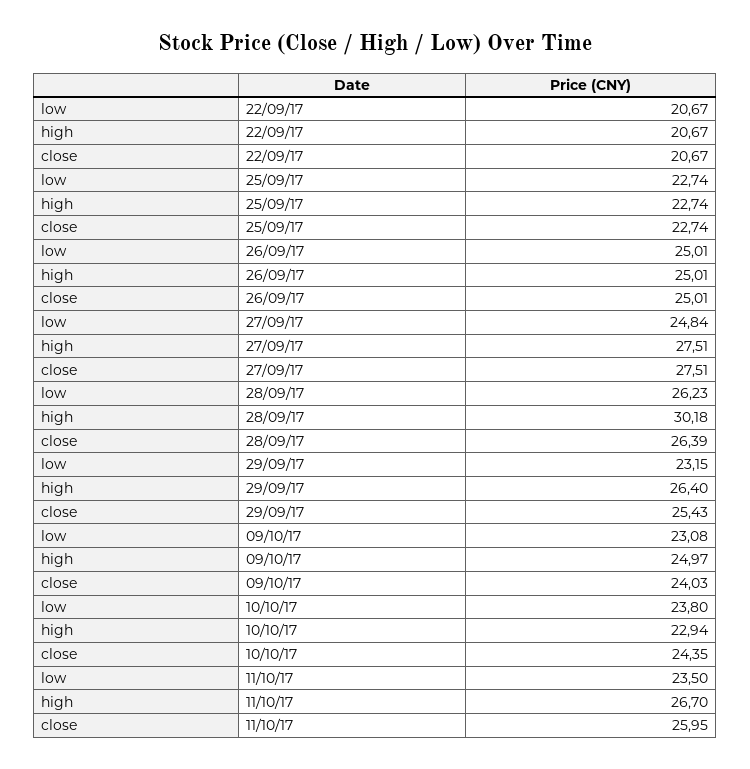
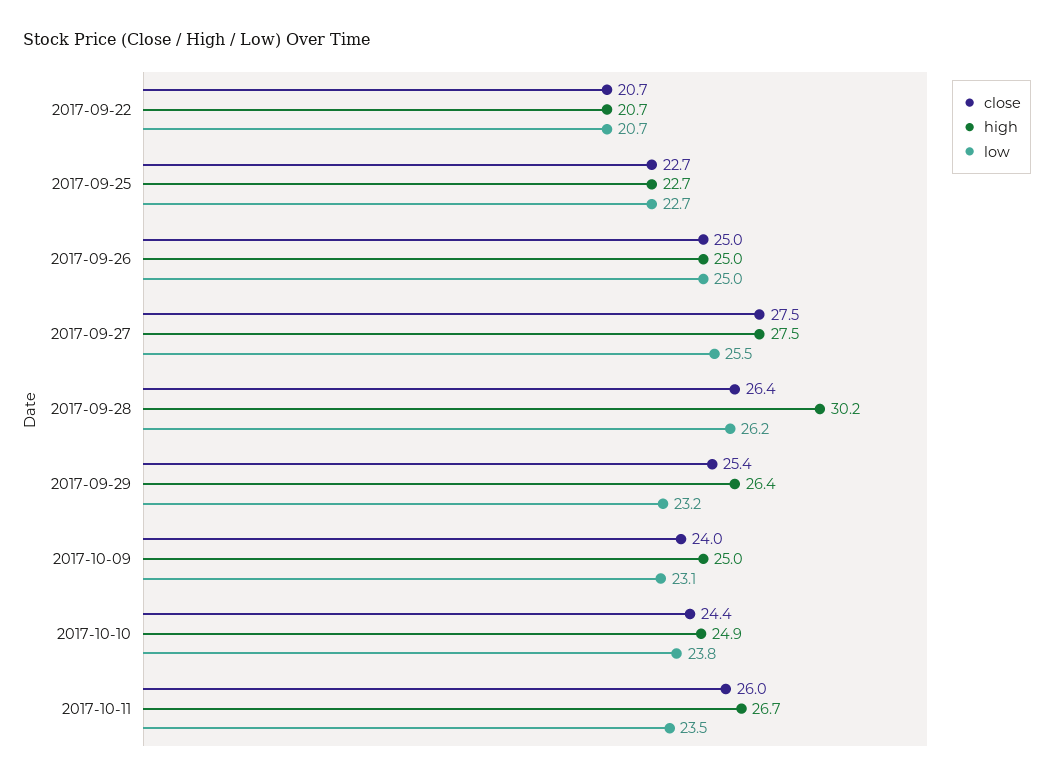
  {
    "low": {
      "22/09/17": 20.67,
      "25/09/17": 22.74,
      "26/09/17": 25.01,
-     "27/09/17": 24.84,
+     "27/09/17": 25.5,
      "28/09/17": 26.23,
      "29/09/17": 23.15,
      "09/10/17": 23.08,
      "10/10/17": 23.8,
      "11/10/17": 23.5
    },
    "high": {
      "22/09/17": 20.67,
      "25/09/17": 22.74,
      "26/09/17": 25.01,
      "27/09/17": 27.51,
      "28/09/17": 30.18,
      "29/09/17": 26.4,
      "09/10/17": 24.97,
-     "10/10/17": 22.94,
+     "10/10/17": 24.9,
      "11/10/17": 26.7
    },
    "close": {
      "22/09/17": 20.67,
      "25/09/17": 22.74,
      "26/09/17": 25.01,
      "27/09/17": 27.51,
      "28/09/17": 26.39,
      "29/09/17": 25.43,
      "09/10/17": 24.03,
      "10/10/17": 24.35,
      "11/10/17": 25.95
    }
  }

